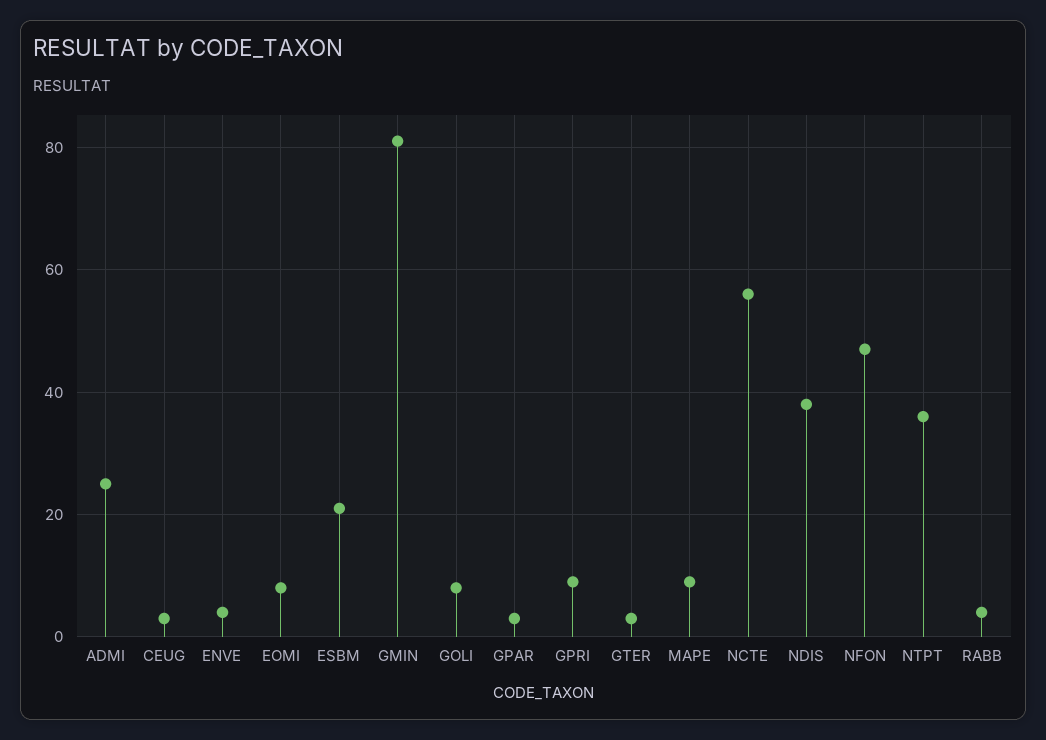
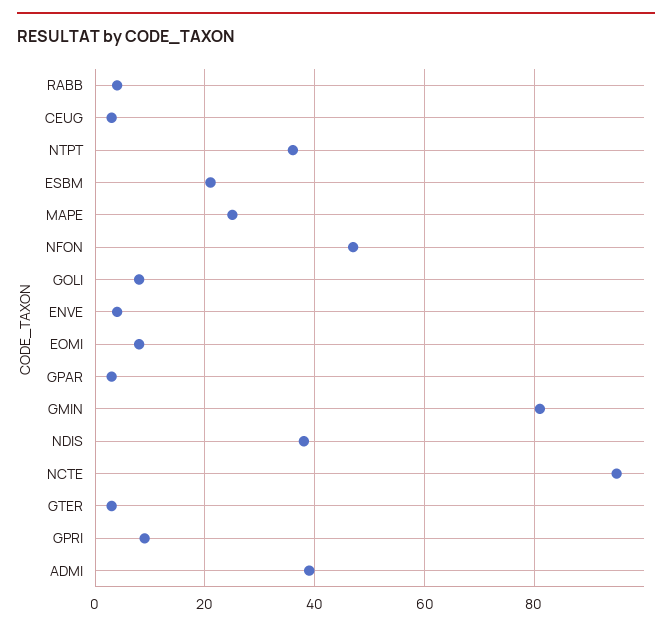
  {
-   "ADMI": 25,
+   "ADMI": 40,
    "CEUG": 5,
    "ENVE": 5,
    "EOMI": 10,
    "ESBM": 20,
    "GMIN": 80,
    "GOLI": 10,
    "GPAR": 5,
    "GPRI": 10,
    "GTER": 5,
-   "MAPE": 10,
+   "MAPE": 25,
-   "NCTE": 55,
+   "NCTE": 95,
    "NDIS": 40,
    "NFON": 45,
    "NTPT": 35,
    "RABB": 5
  }

